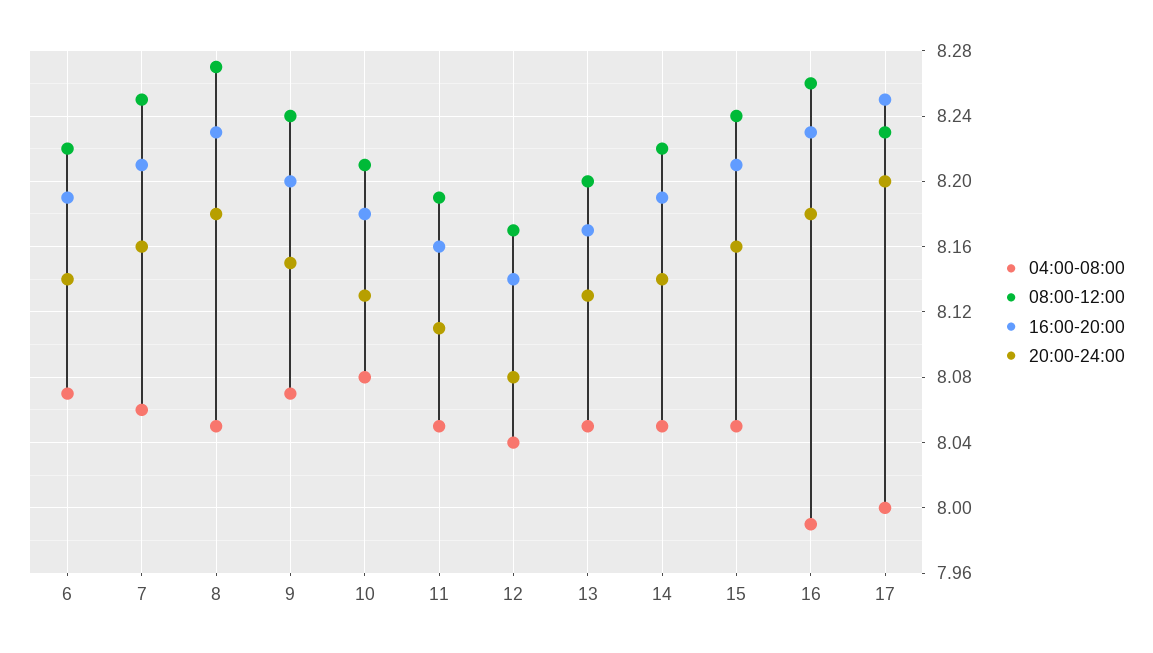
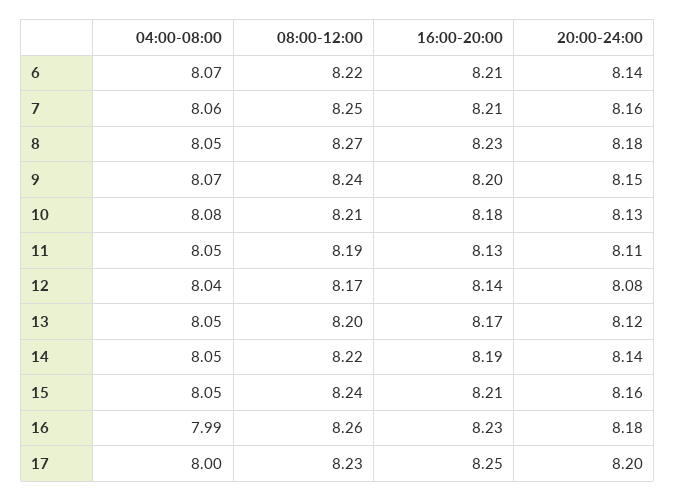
  {
    "04:00-08:00": {
      "6": 8.07,
      "7": 8.06,
      "8": 8.05,
      "9": 8.07,
      "10": 8.08,
      "11": 8.05,
      "12": 8.04,
      "13": 8.05,
      "14": 8.05,
      "15": 8.05,
      "16": 7.99,
      "17": 8
    },
    "08:00-12:00": {
      "6": 8.22,
      "7": 8.25,
      "8": 8.27,
      "9": 8.24,
      "10": 8.21,
      "11": 8.19,
      "12": 8.17,
      "13": 8.2,
      "14": 8.22,
      "15": 8.24,
      "16": 8.26,
      "17": 8.23
    },
    "16:00-20:00": {
-     "6": 8.19,
+     "6": 8.21,
      "7": 8.21,
      "8": 8.23,
      "9": 8.2,
      "10": 8.18,
-     "11": 8.16,
+     "11": 8.13,
      "12": 8.14,
      "13": 8.17,
      "14": 8.19,
      "15": 8.21,
      "16": 8.23,
      "17": 8.25
    },
    "20:00-24:00": {
      "6": 8.14,
      "7": 8.16,
      "8": 8.18,
      "9": 8.15,
      "10": 8.13,
      "11": 8.11,
      "12": 8.08,
-     "13": 8.13,
+     "13": 8.12,
      "14": 8.14,
      "15": 8.16,
      "16": 8.18,
      "17": 8.2
    }
  }

